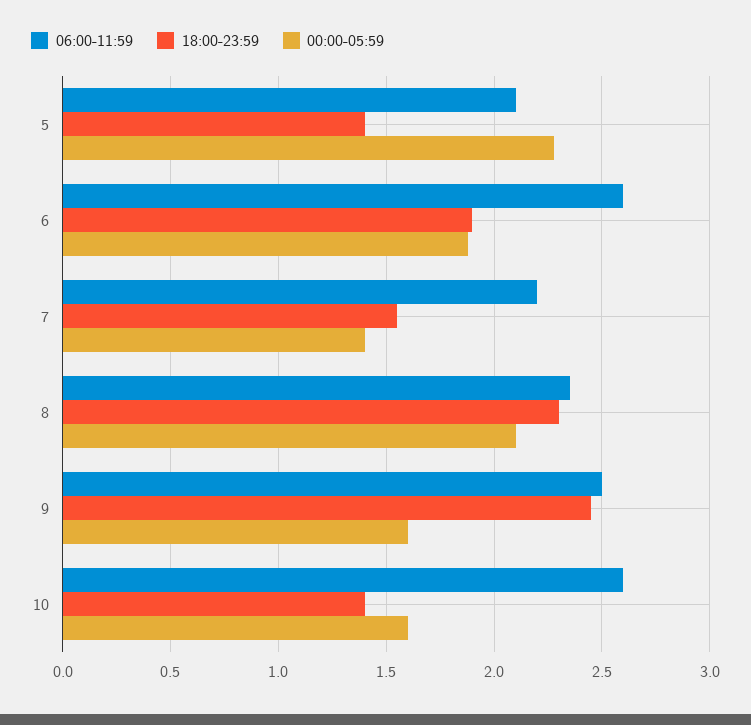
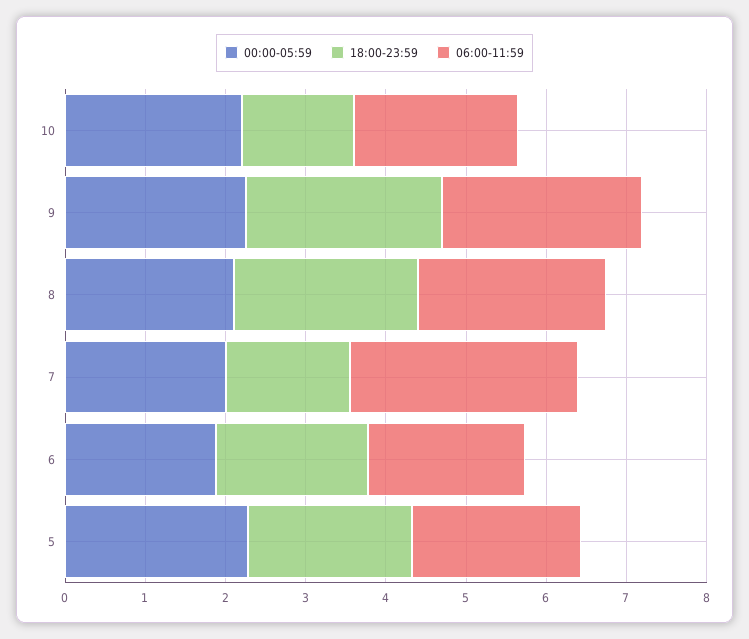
  {
    "06:00-11:59": {
      "5": 2.1,
-     "6": 2.6,
+     "6": 2,
-     "7": 2.2,
+     "7": 2.8,
      "8": 2.35,
      "9": 2.5,
-     "10": 2.6
+     "10": 2
    },
    "18:00-23:59": {
-     "5": 1.4,
+     "5": 2,
      "6": 1.9,
      "7": 1.55,
      "8": 2.3,
      "9": 2.45,
      "10": 1.4
    },
    "00:00-05:59": {
      "5": 2.3,
      "6": 1.9,
-     "7": 1.4,
+     "7": 2,
      "8": 2.1,
-     "9": 1.6,
+     "9": 2.2,
-     "10": 1.6
+     "10": 2.2
    }
  }

